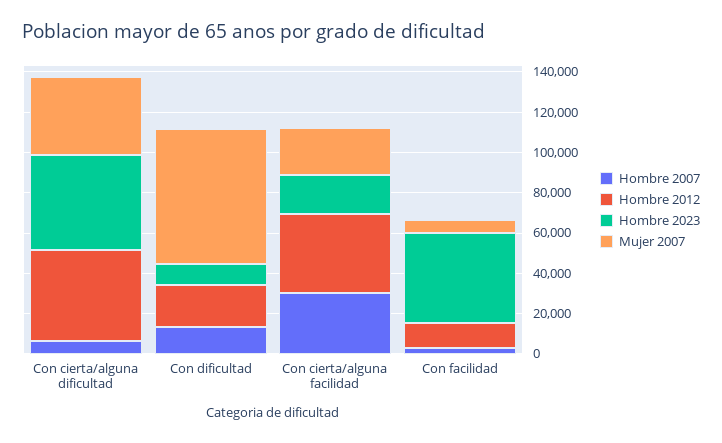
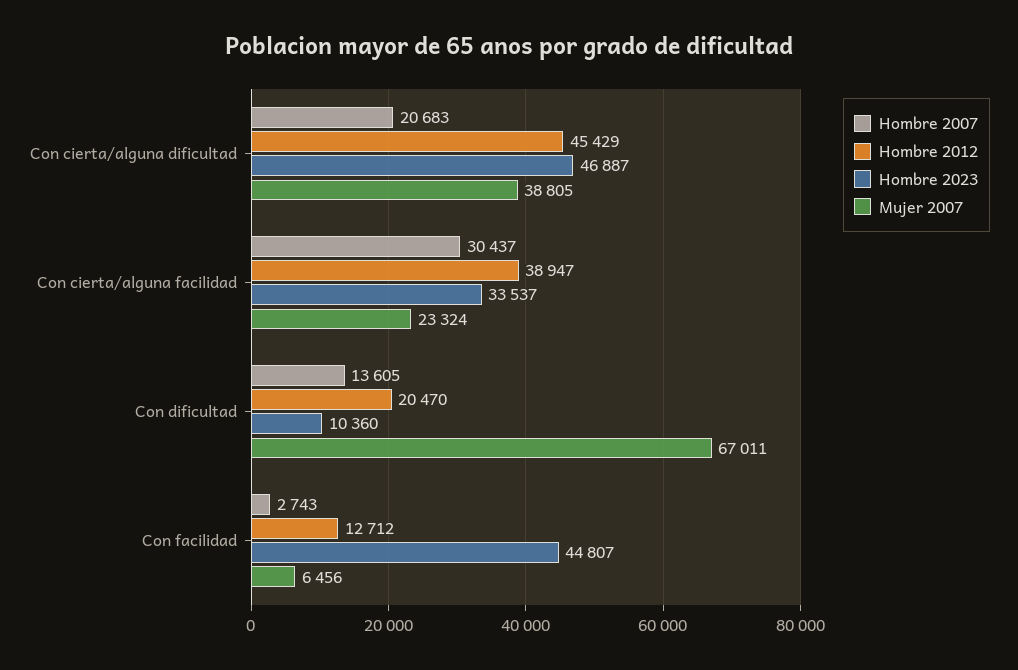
  {
    "Hombre 2007": {
-     "Con cierta/alguna dificultad": 5000,
+     "Con cierta/alguna dificultad": 20683,
      "Con dificultad": 13605,
      "Con cierta/alguna facilidad": 30437,
      "Con facilidad": 2743
    },
    "Hombre 2012": {
      "Con cierta/alguna dificultad": 45429,
      "Con dificultad": 20470,
      "Con cierta/alguna facilidad": 38947,
      "Con facilidad": 12712
    },
    "Hombre 2023": {
      "Con cierta/alguna dificultad": 46887,
      "Con dificultad": 10360,
-     "Con cierta/alguna facilidad": 20000,
+     "Con cierta/alguna facilidad": 33537,
      "Con facilidad": 44807
    },
    "Mujer 2007": {
      "Con cierta/alguna dificultad": 38805,
      "Con dificultad": 67011,
      "Con cierta/alguna facilidad": 23324,
      "Con facilidad": 6456
    }
  }

